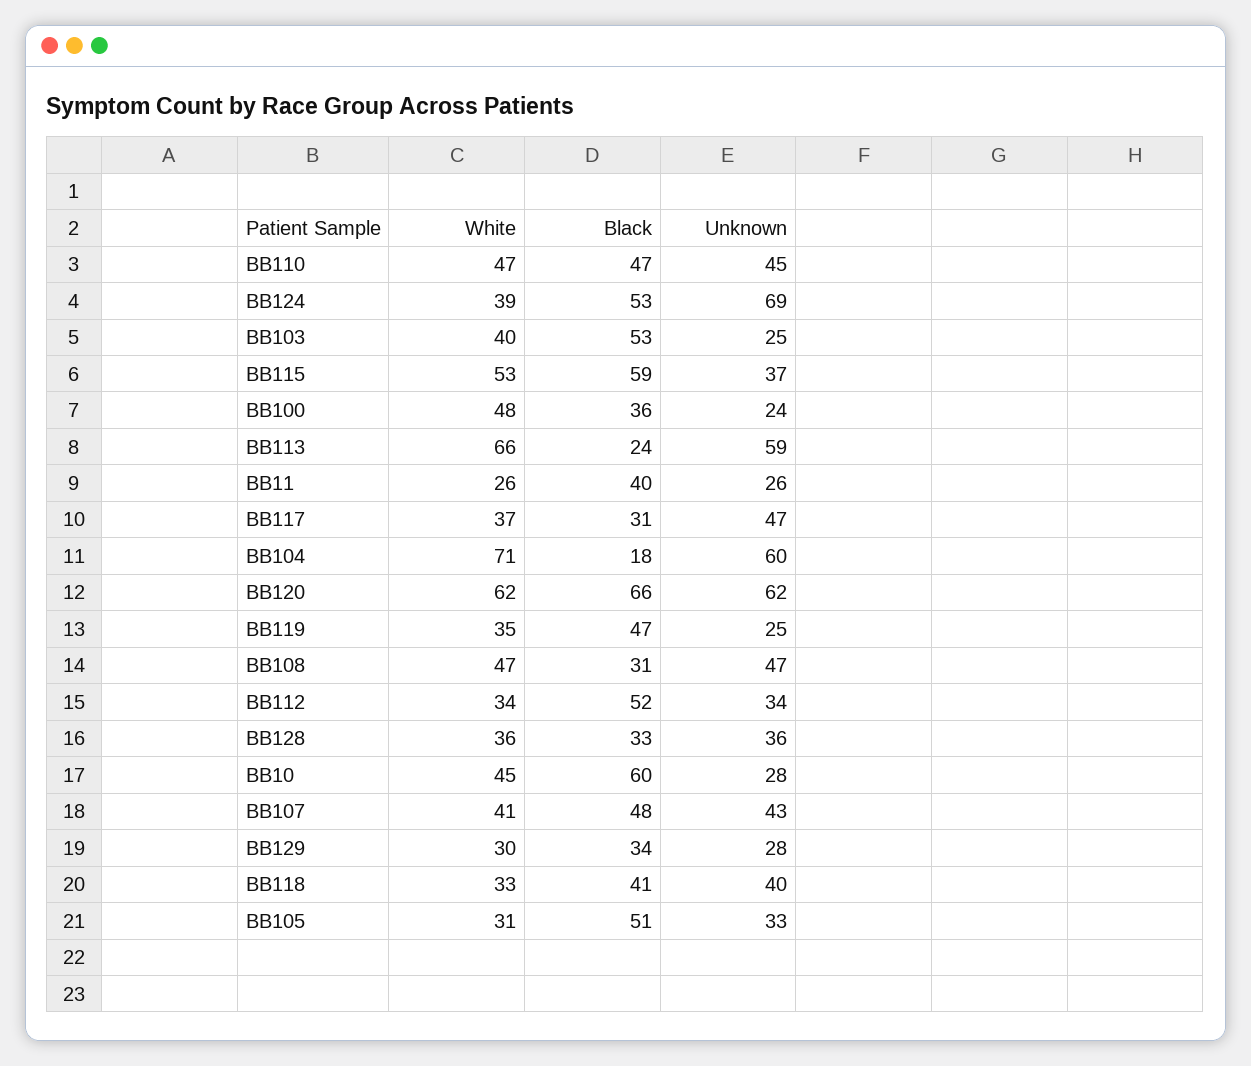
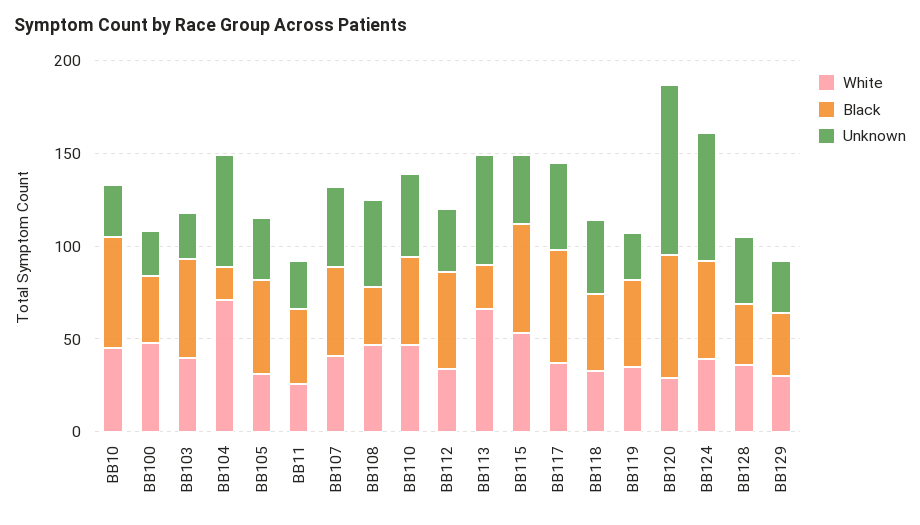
  {
    "White": {
      "BB110": 47,
      "BB124": 39,
      "BB103": 40,
      "BB115": 53,
      "BB100": 48,
      "BB113": 66,
      "BB11": 26,
      "BB117": 37,
      "BB104": 71,
-     "BB120": 62,
+     "BB120": 30,
      "BB119": 35,
      "BB108": 47,
      "BB112": 34,
      "BB128": 36,
      "BB10": 45,
      "BB107": 41,
      "BB129": 30,
      "BB118": 33,
      "BB105": 31
    },
    "Black": {
      "BB110": 47,
      "BB124": 53,
      "BB103": 53,
      "BB115": 59,
      "BB100": 36,
      "BB113": 24,
      "BB11": 40,
-     "BB117": 31,
+     "BB117": 60,
      "BB104": 18,
      "BB120": 66,
      "BB119": 47,
      "BB108": 31,
      "BB112": 52,
      "BB128": 33,
      "BB10": 60,
      "BB107": 48,
      "BB129": 34,
      "BB118": 41,
      "BB105": 51
    },
    "Unknown": {
      "BB110": 45,
      "BB124": 69,
      "BB103": 25,
      "BB115": 37,
      "BB100": 24,
      "BB113": 59,
      "BB11": 26,
      "BB117": 47,
      "BB104": 60,
-     "BB120": 62,
+     "BB120": 90,
      "BB119": 25,
      "BB108": 47,
      "BB112": 34,
      "BB128": 36,
      "BB10": 28,
      "BB107": 43,
      "BB129": 28,
      "BB118": 40,
      "BB105": 33
    }
  }

